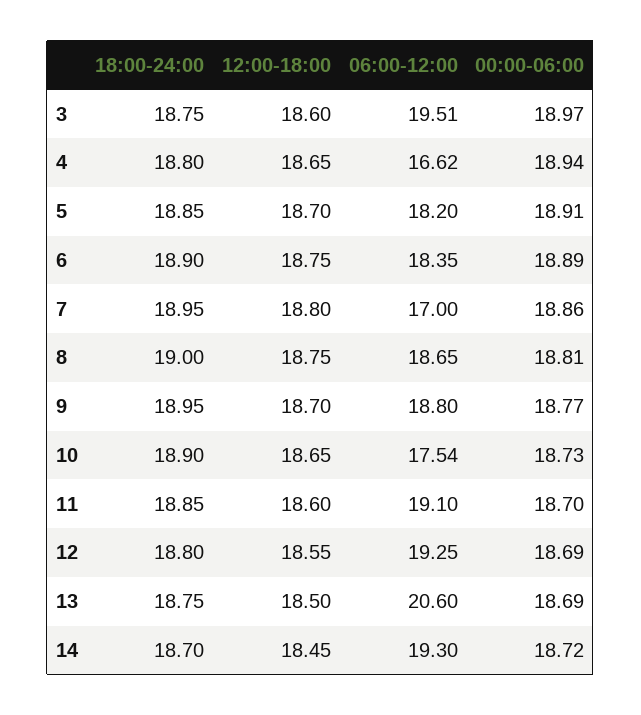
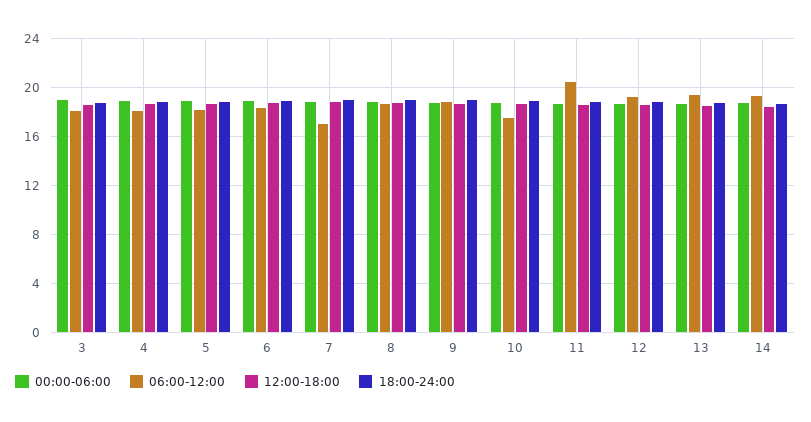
  {
    "18:00-24:00": {
      "3": 18.75,
      "4": 18.8,
      "5": 18.85,
      "6": 18.9,
      "7": 18.95,
      "8": 19,
      "9": 18.95,
      "10": 18.9,
      "11": 18.85,
      "12": 18.8,
      "13": 18.75,
      "14": 18.7
    },
    "12:00-18:00": {
      "3": 18.6,
      "4": 18.65,
      "5": 18.7,
      "6": 18.75,
      "7": 18.8,
      "8": 18.75,
      "9": 18.7,
      "10": 18.65,
      "11": 18.6,
      "12": 18.55,
      "13": 18.5,
      "14": 18.45
    },
    "06:00-12:00": {
-     "3": 19.51,
+     "3": 18,
-     "4": 16.62,
+     "4": 18,
      "5": 18.2,
      "6": 18.35,
      "7": 17,
      "8": 18.65,
      "9": 18.8,
      "10": 17.54,
-     "11": 19.1,
+     "11": 20.5,
      "12": 19.25,
-     "13": 20.6,
+     "13": 19.5,
      "14": 19.3
    },
    "00:00-06:00": {
      "3": 18.97,
      "4": 18.94,
      "5": 18.91,
      "6": 18.89,
      "7": 18.86,
      "8": 18.81,
      "9": 18.77,
      "10": 18.73,
      "11": 18.7,
      "12": 18.69,
      "13": 18.69,
      "14": 18.72
    }
  }

